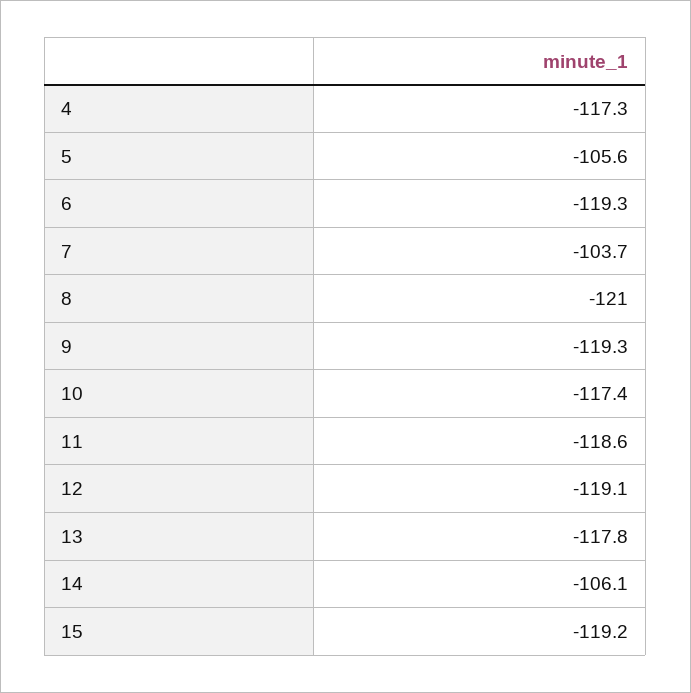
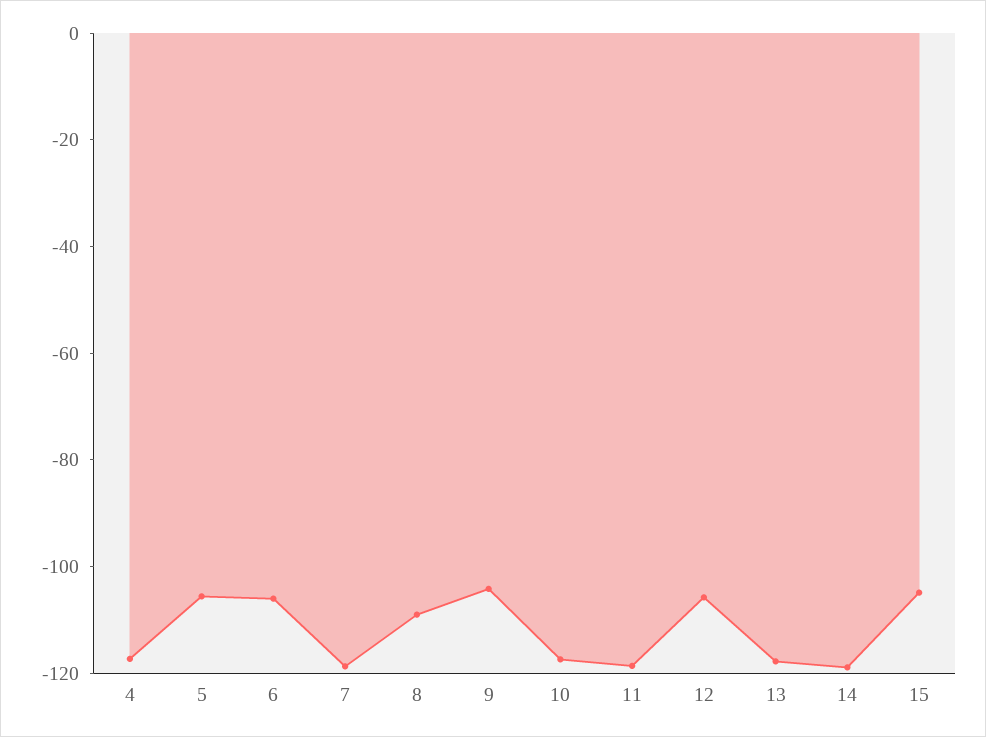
  {
    "4": -117.3,
    "5": -105.6,
-   "6": -119.3,
+   "6": -105,
-   "7": -103.7,
+   "7": -120,
-   "8": -121,
+   "8": -110,
-   "9": -119.3,
+   "9": -105,
    "10": -117.4,
    "11": -118.6,
-   "12": -119.1,
+   "12": -105,
    "13": -117.8,
-   "14": -106.1,
+   "14": -120,
-   "15": -119.2
+   "15": -105
  }

